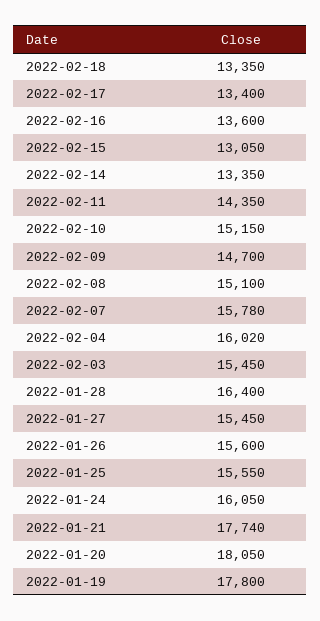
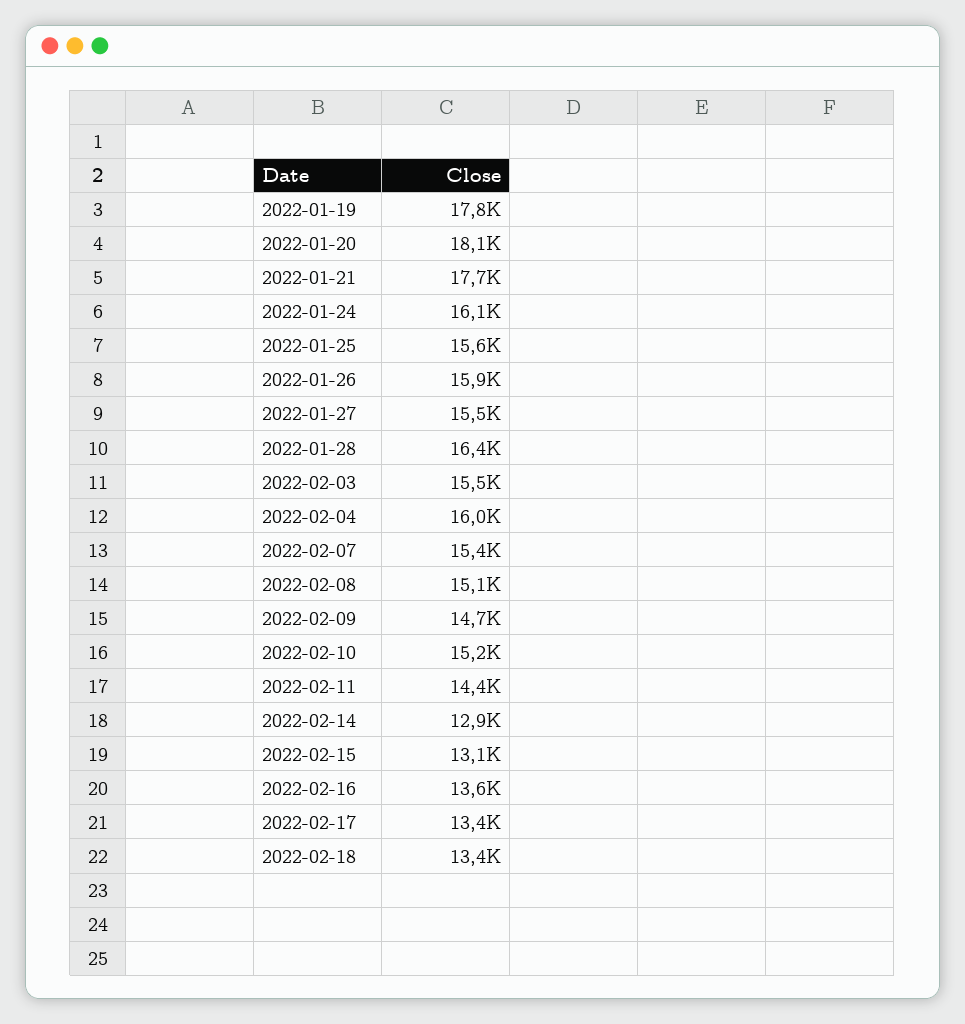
  {
    "2022-02-18": 13350,
    "2022-02-17": 13400,
    "2022-02-16": 13600,
    "2022-02-15": 13050,
-   "2022-02-14": 13350,
+   "2022-02-14": 12900,
    "2022-02-11": 14350,
    "2022-02-10": 15150,
    "2022-02-09": 14700,
    "2022-02-08": 15100,
-   "2022-02-07": 15780,
+   "2022-02-07": 15400,
    "2022-02-04": 16020,
    "2022-02-03": 15450,
    "2022-01-28": 16400,
    "2022-01-27": 15450,
-   "2022-01-26": 15600,
+   "2022-01-26": 15900,
    "2022-01-25": 15550,
    "2022-01-24": 16050,
    "2022-01-21": 17740,
    "2022-01-20": 18050,
    "2022-01-19": 17800
  }

